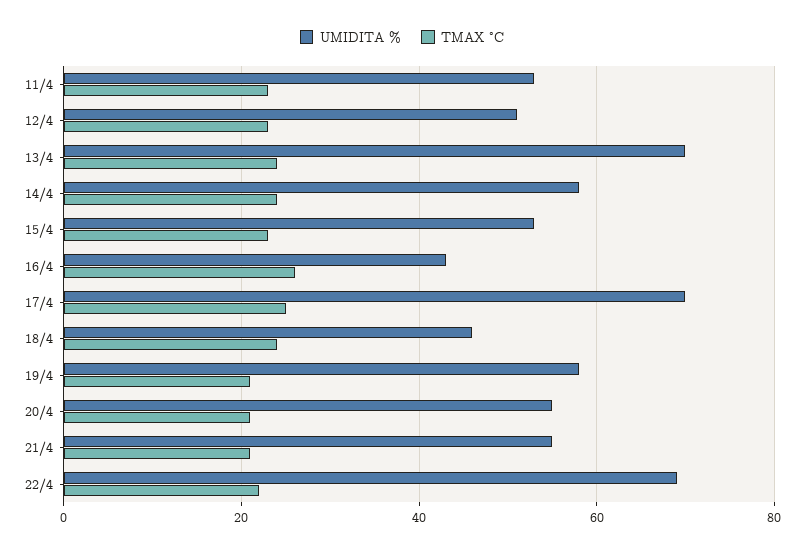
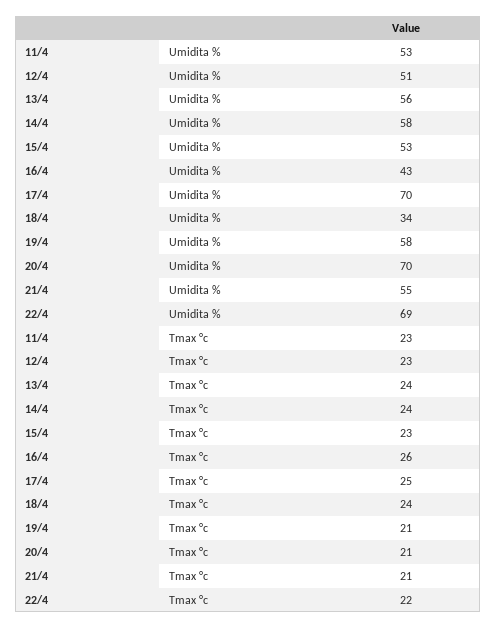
  {
    "UMIDITA %": {
      "11/4": 53,
      "12/4": 51,
-     "13/4": 70,
+     "13/4": 56,
      "14/4": 58,
      "15/4": 53,
      "16/4": 43,
      "17/4": 70,
-     "18/4": 45,
+     "18/4": 34,
      "19/4": 58,
-     "20/4": 55,
+     "20/4": 70,
      "21/4": 55,
      "22/4": 69
    },
    "TMAX °C": {
      "11/4": 23,
      "12/4": 23,
      "13/4": 24,
      "14/4": 24,
      "15/4": 23,
      "16/4": 26,
      "17/4": 25,
      "18/4": 24,
      "19/4": 21,
      "20/4": 21,
      "21/4": 21,
      "22/4": 22
    }
  }

